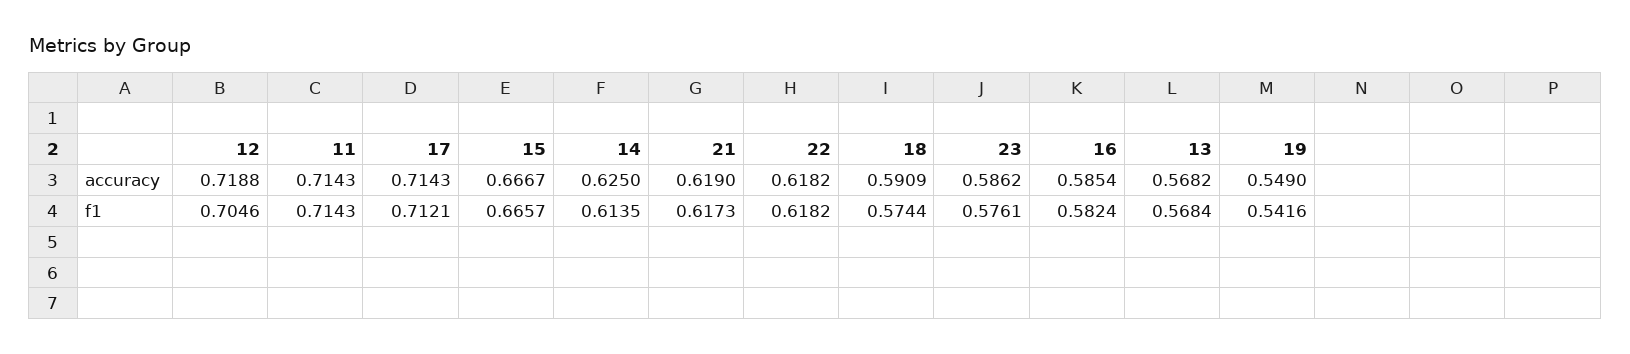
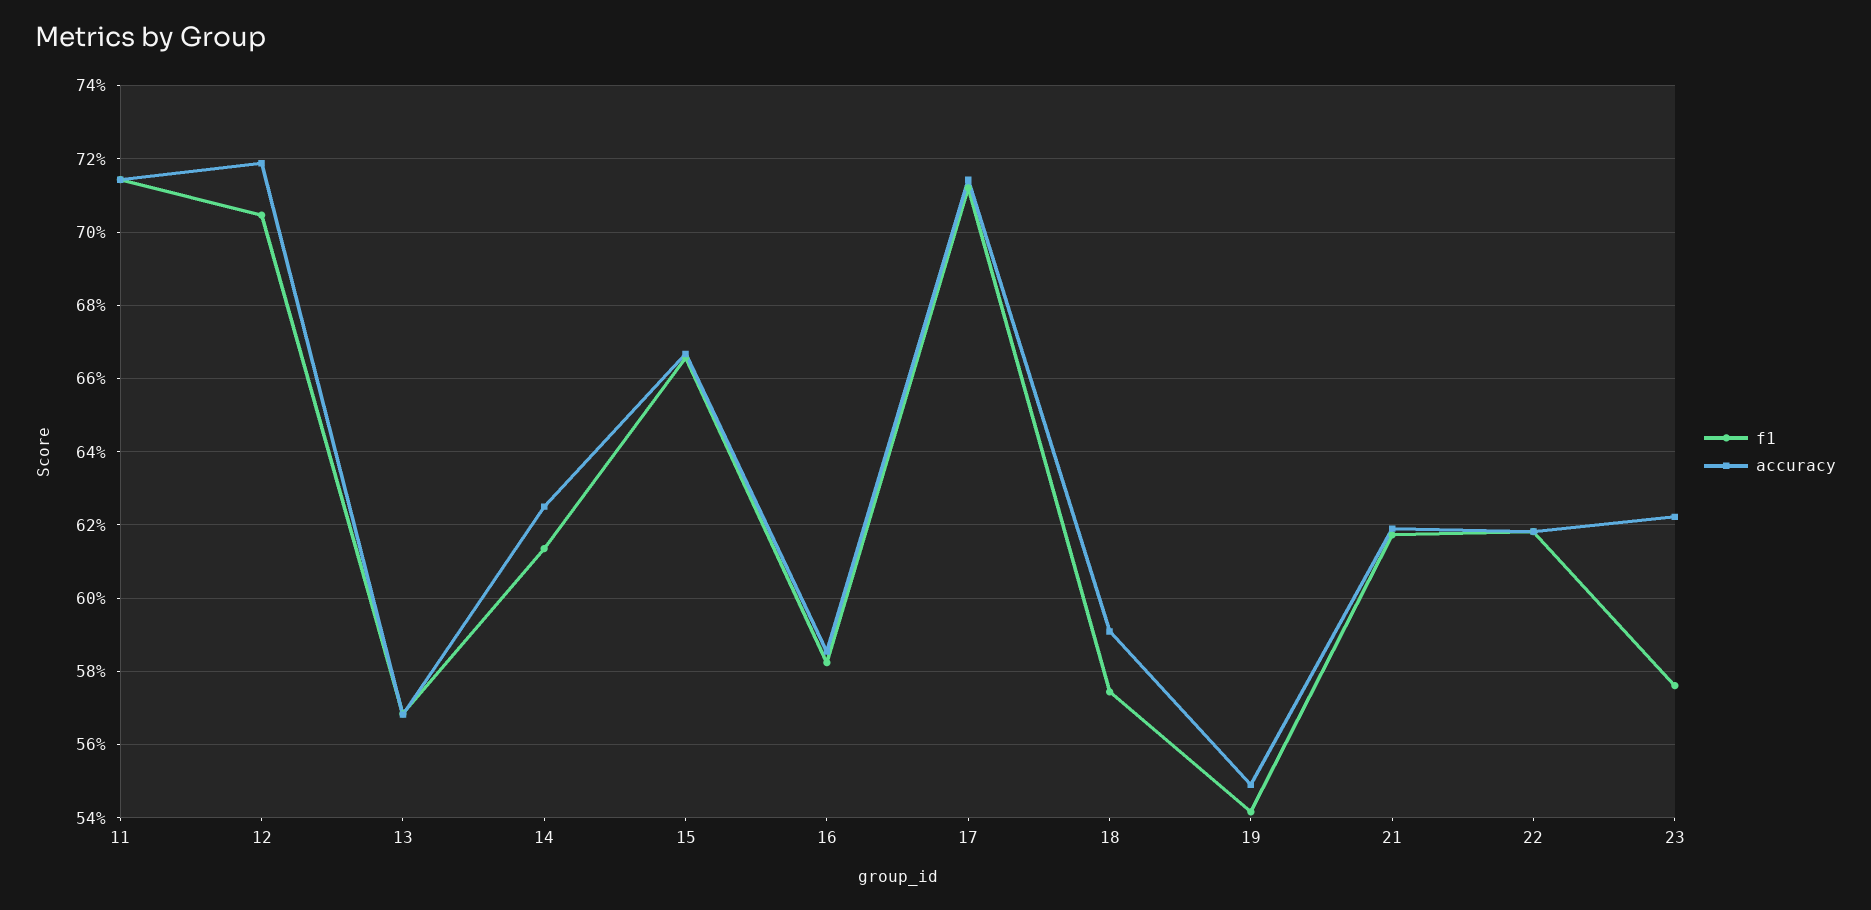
  {
    "accuracy": {
      "12": 0.7188,
      "11": 0.7143,
      "17": 0.7143,
      "15": 0.6667,
      "14": 0.625,
      "21": 0.619,
      "22": 0.6182,
      "18": 0.5909,
-     "23": 0.5862,
+     "23": 0.622,
      "16": 0.5854,
      "13": 0.5682,
      "19": 0.549
    },
    "f1": {
      "12": 0.7046,
      "11": 0.7143,
      "17": 0.7121,
      "15": 0.6657,
      "14": 0.6135,
      "21": 0.6173,
      "22": 0.6182,
      "18": 0.5744,
      "23": 0.5761,
      "16": 0.5824,
      "13": 0.5684,
      "19": 0.5416
    }
  }

